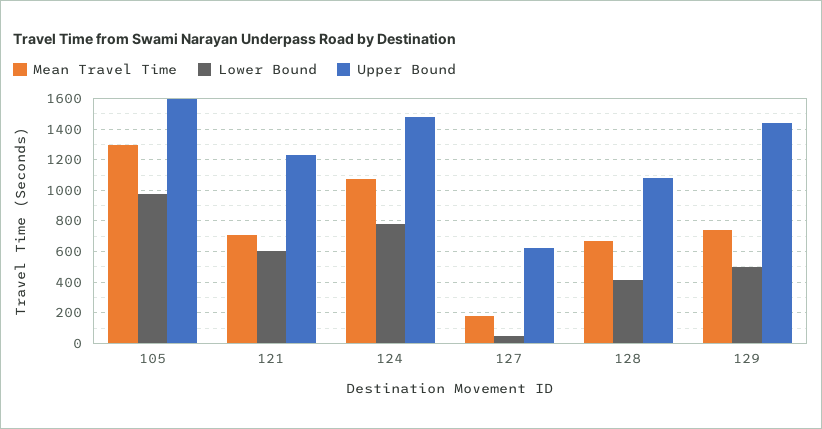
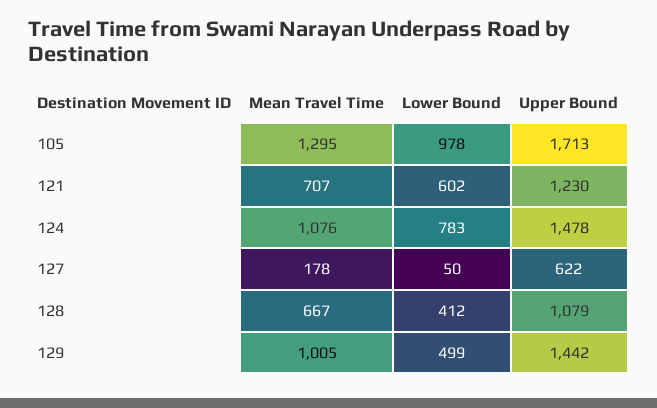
  {
    "Mean Travel Time": {
      "105": 1295,
      "121": 707,
      "124": 1076,
      "127": 178,
      "128": 667,
-     "129": 750
+     "129": 1005
    },
    "Lower Bound": {
      "105": 978,
      "121": 602,
      "124": 783,
      "127": 50,
      "128": 412,
      "129": 499
    },
    "Upper Bound": {
-     "105": 1600,
+     "105": 1713,
      "121": 1230,
      "124": 1478,
      "127": 622,
      "128": 1079,
      "129": 1442
    }
  }

